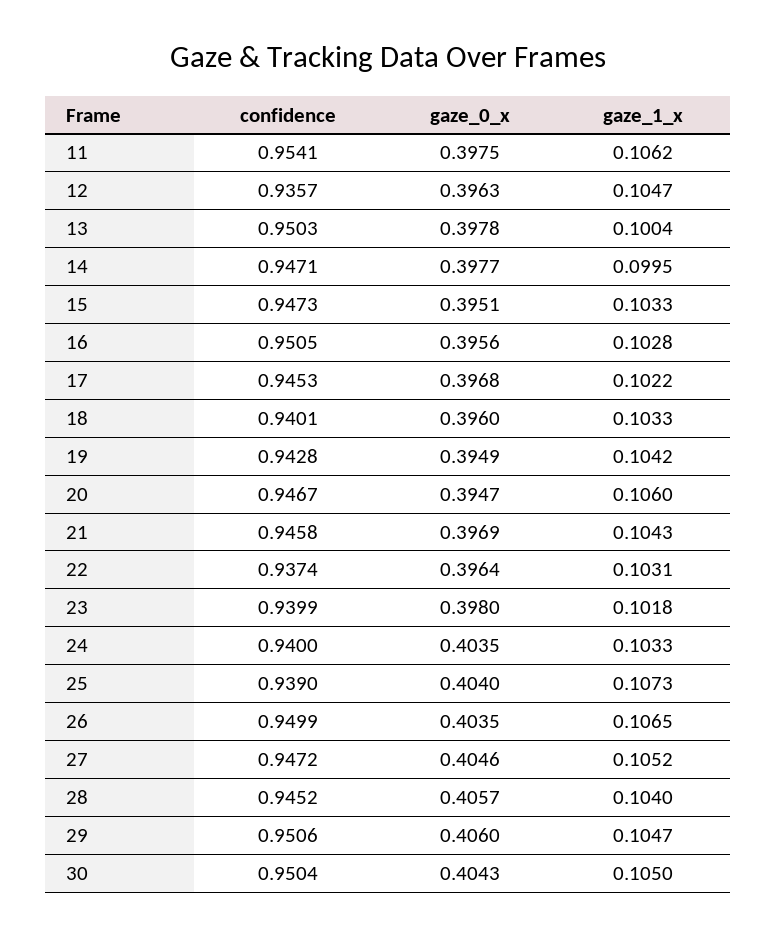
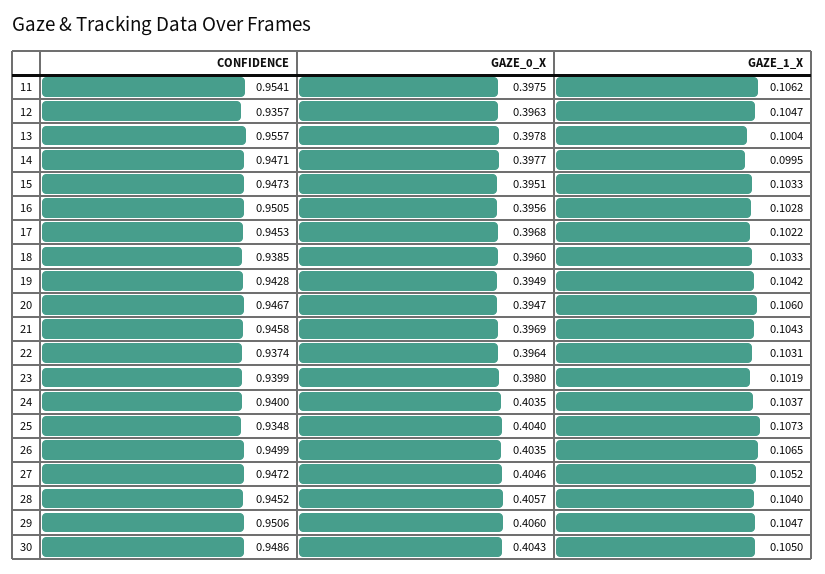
  {
    "confidence": {
      "11": 0.9541,
      "12": 0.9357,
-     "13": 0.9503,
+     "13": 0.9557,
      "14": 0.9471,
      "15": 0.9473,
      "16": 0.9505,
      "17": 0.9453,
-     "18": 0.9401,
+     "18": 0.9385,
      "19": 0.9428,
      "20": 0.9467,
      "21": 0.9458,
      "22": 0.9374,
      "23": 0.9399,
      "24": 0.94,
-     "25": 0.939,
+     "25": 0.9348,
      "26": 0.9499,
      "27": 0.9472,
      "28": 0.9452,
      "29": 0.9506,
-     "30": 0.9504
+     "30": 0.9486
    },
    "gaze_0_x": {
      "11": 0.3975,
      "12": 0.3963,
      "13": 0.3978,
      "14": 0.3977,
      "15": 0.3951,
      "16": 0.3956,
      "17": 0.3968,
      "18": 0.396,
      "19": 0.3949,
      "20": 0.3947,
      "21": 0.3969,
      "22": 0.3964,
      "23": 0.398,
      "24": 0.4035,
      "25": 0.404,
      "26": 0.4035,
      "27": 0.4046,
      "28": 0.4057,
      "29": 0.406,
      "30": 0.4043
    },
    "gaze_1_x": {
      "11": 0.1062,
      "12": 0.1047,
      "13": 0.1004,
      "14": 0.0995,
      "15": 0.1033,
      "16": 0.1028,
      "17": 0.1022,
      "18": 0.1033,
      "19": 0.1042,
      "20": 0.106,
      "21": 0.1043,
      "22": 0.1031,
-     "23": 0.1018,
+     "23": 0.1019,
-     "24": 0.1033,
+     "24": 0.1037,
      "25": 0.1073,
      "26": 0.1065,
      "27": 0.1052,
      "28": 0.104,
      "29": 0.1047,
      "30": 0.105
    }
  }

